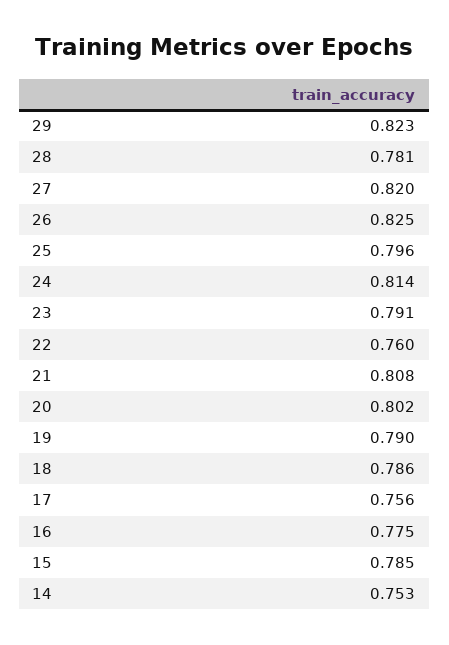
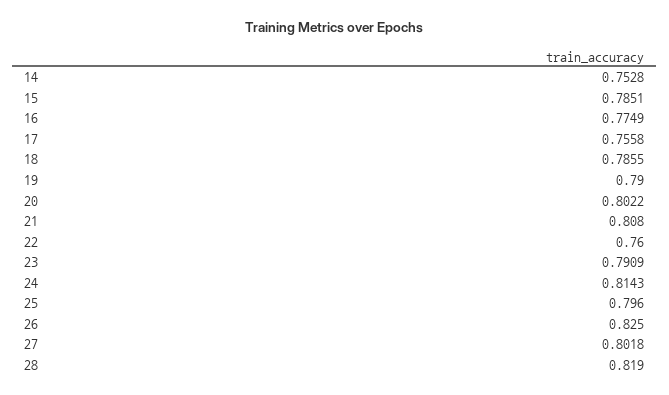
  {
-   "29": 0.823,
-   "28": 0.781,
+   "28": 0.819,
-   "27": 0.82,
+   "27": 0.8018,
    "26": 0.825,
    "25": 0.796,
    "24": 0.8143,
    "23": 0.7909,
    "22": 0.76,
    "21": 0.808,
    "20": 0.8022,
    "19": 0.79,
    "18": 0.7855,
    "17": 0.7558,
    "16": 0.7749,
    "15": 0.7851,
    "14": 0.7528
  }

